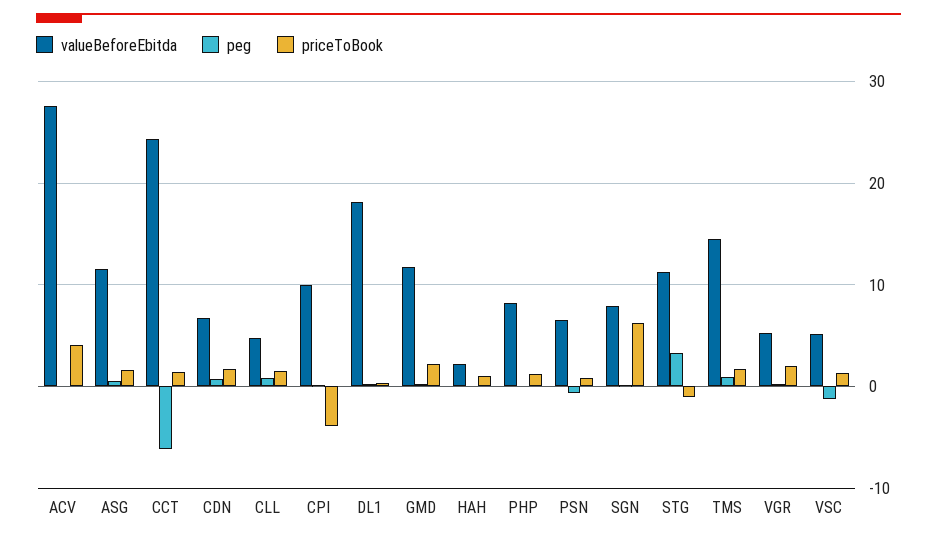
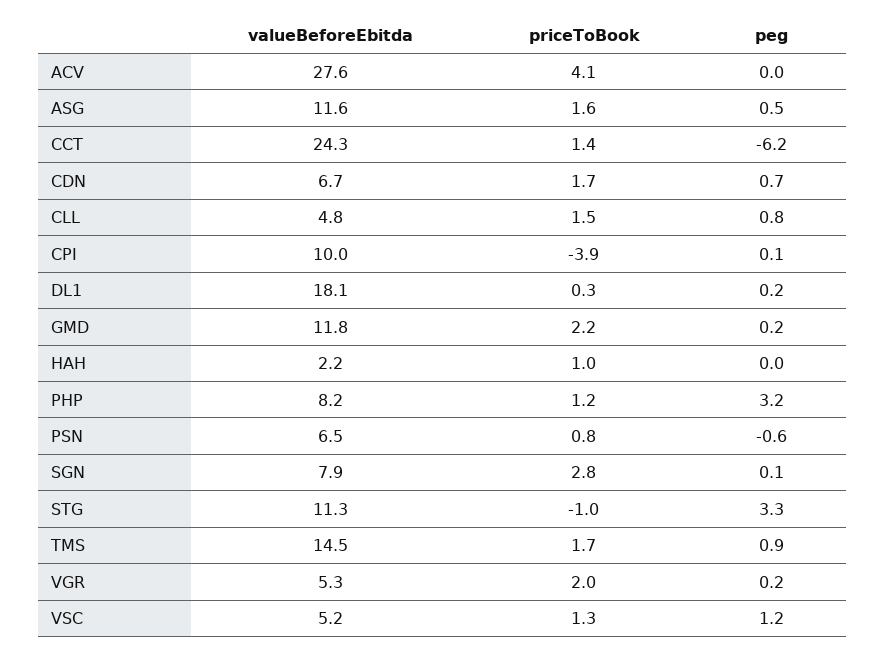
  {
    "valueBeforeEbitda": {
      "ACV": 27.6,
      "ASG": 11.6,
      "CCT": 24.3,
      "CDN": 6.7,
      "CLL": 4.8,
      "CPI": 10,
      "DL1": 18.1,
      "GMD": 11.8,
      "HAH": 2.2,
      "PHP": 8.2,
      "PSN": 6.5,
      "SGN": 7.9,
      "STG": 11.3,
      "TMS": 14.5,
      "VGR": 5.3,
      "VSC": 5.2
    },
    "peg": {
      "ACV": 0,
      "ASG": 0.5,
      "CCT": -6.2,
      "CDN": 0.7,
      "CLL": 0.8,
      "CPI": 0.1,
      "DL1": 0.2,
      "GMD": 0.2,
      "HAH": 0,
-     "PHP": 0,
+     "PHP": 3.2,
      "PSN": -0.6,
      "SGN": 0.1,
      "STG": 3.3,
      "TMS": 0.9,
      "VGR": 0.2,
-     "VSC": -1
+     "VSC": 1.2
    },
    "priceToBook": {
      "ACV": 4.1,
      "ASG": 1.6,
      "CCT": 1.4,
      "CDN": 1.7,
      "CLL": 1.5,
      "CPI": -3.9,
      "DL1": 0.3,
      "GMD": 2.2,
      "HAH": 1,
      "PHP": 1.2,
      "PSN": 0.8,
-     "SGN": 6,
+     "SGN": 2.8,
      "STG": -1,
      "TMS": 1.7,
      "VGR": 2,
      "VSC": 1.3
    }
  }

